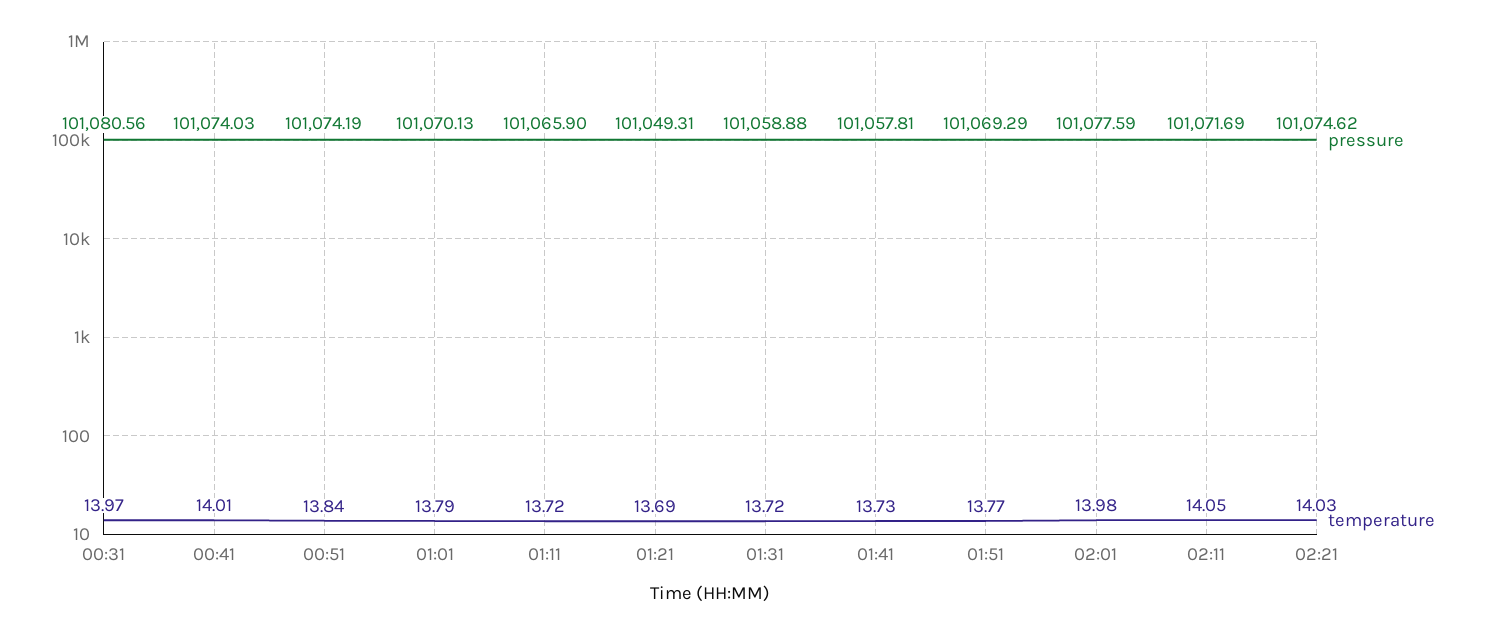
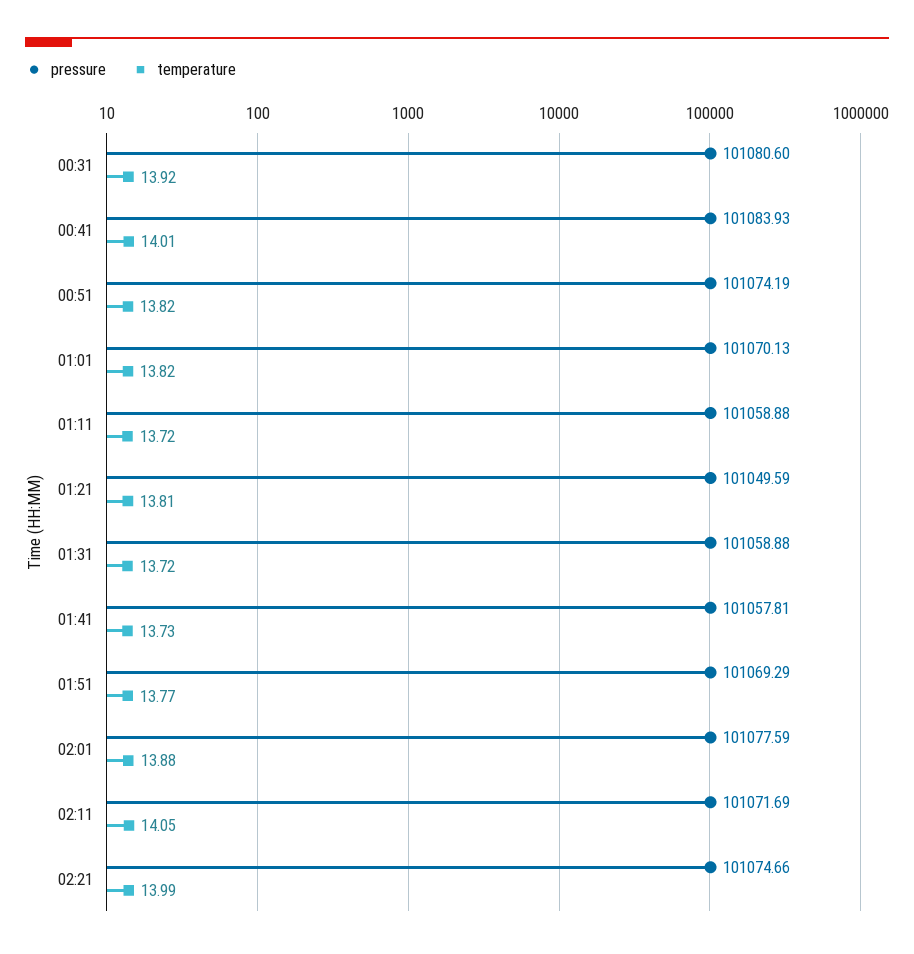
  {
    "pressure": {
-     "00:31": 101080.56,
+     "00:31": 101080.6,
-     "00:41": 101074.03,
+     "00:41": 101083.93,
      "00:51": 101074.19,
      "01:01": 101070.13,
-     "01:11": 101065.9,
+     "01:11": 101058.88,
-     "01:21": 101049.31,
+     "01:21": 101049.59,
      "01:31": 101058.88,
      "01:41": 101057.81,
      "01:51": 101069.29,
      "02:01": 101077.59,
      "02:11": 101071.69,
-     "02:21": 101074.62
+     "02:21": 101074.66
    },
    "temperature": {
-     "00:31": 13.97,
+     "00:31": 13.92,
      "00:41": 14.01,
-     "00:51": 13.84,
+     "00:51": 13.82,
-     "01:01": 13.79,
+     "01:01": 13.82,
      "01:11": 13.72,
-     "01:21": 13.69,
+     "01:21": 13.81,
      "01:31": 13.72,
      "01:41": 13.73,
      "01:51": 13.77,
-     "02:01": 13.98,
+     "02:01": 13.88,
      "02:11": 14.05,
-     "02:21": 14.03
+     "02:21": 13.99
    }
  }

